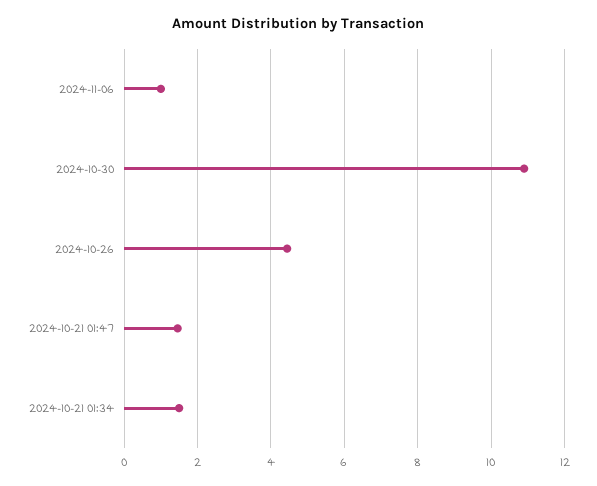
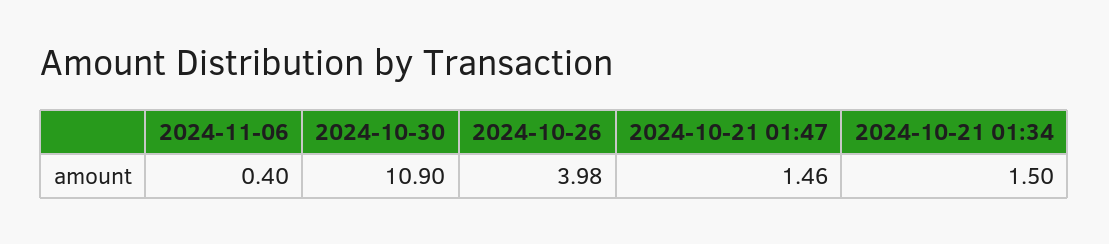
  {
-   "2024-11-06": 1,
+   "2024-11-06": 0.4,
    "2024-10-30": 10.9,
-   "2024-10-26": 4.4,
+   "2024-10-26": 3.98,
    "2024-10-21 01:47": 1.46,
    "2024-10-21 01:34": 1.5
  }

